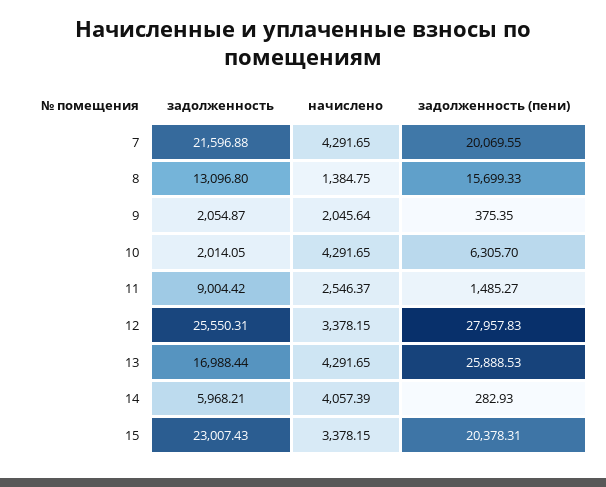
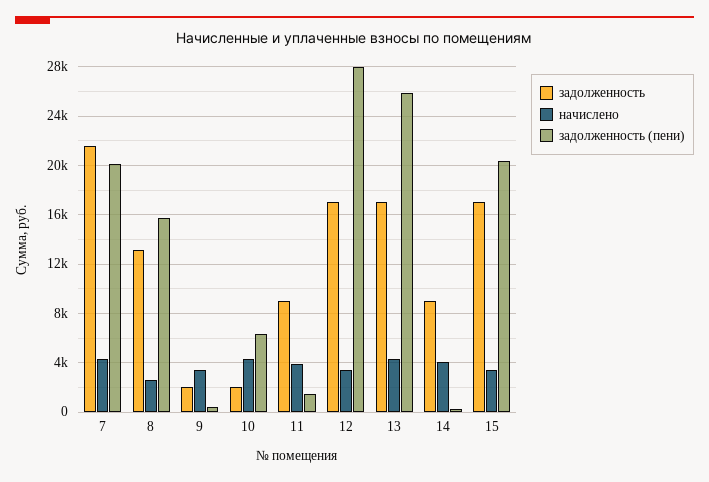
  {
    "задолженность": {
      "7": 21596.88,
      "8": 13096.8,
      "9": 2054.87,
      "10": 2014.05,
      "11": 9004.42,
-     "12": 25550.31,
+     "12": 17000,
      "13": 16988.44,
-     "14": 5968.21,
+     "14": 9000,
-     "15": 23007.43
+     "15": 17000
    },
    "начислено": {
      "7": 4291.65,
-     "8": 1384.75,
+     "8": 2500,
-     "9": 2045.64,
+     "9": 3500,
      "10": 4291.65,
-     "11": 2546.37,
+     "11": 4000,
      "12": 3378.15,
      "13": 4291.65,
      "14": 4057.39,
      "15": 3378.15
    },
    "задолженность (пени)": {
      "7": 20069.55,
      "8": 15699.33,
      "9": 375.35,
      "10": 6305.7,
      "11": 1485.27,
      "12": 27957.83,
      "13": 25888.53,
      "14": 282.93,
      "15": 20378.31
    }
  }

